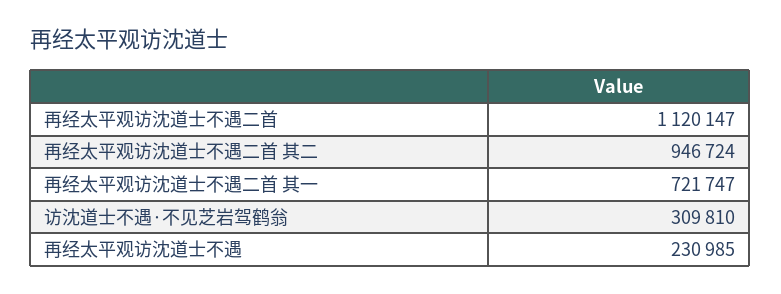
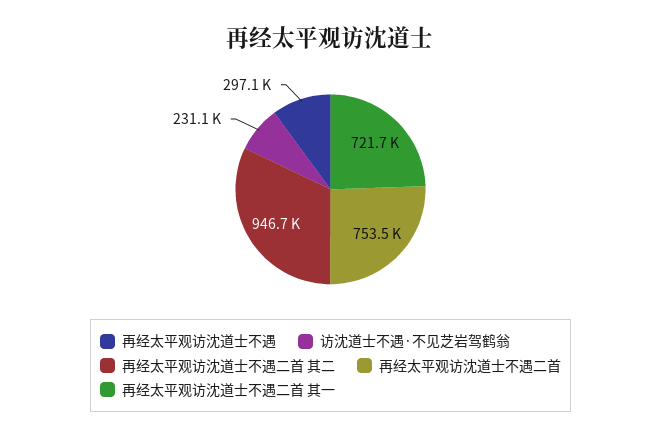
  {
-   "再经太平观访沈道士不遇二首": 1120147,
+   "再经太平观访沈道士不遇二首": 753500,
    "再经太平观访沈道士不遇二首 其二": 946724,
    "再经太平观访沈道士不遇二首 其一": 721747,
-   "访沈道士不遇·不见芝岩驾鹤翁": 309810,
+   "访沈道士不遇·不见芝岩驾鹤翁": 231100,
-   "再经太平观访沈道士不遇": 230985
+   "再经太平观访沈道士不遇": 297100
  }

